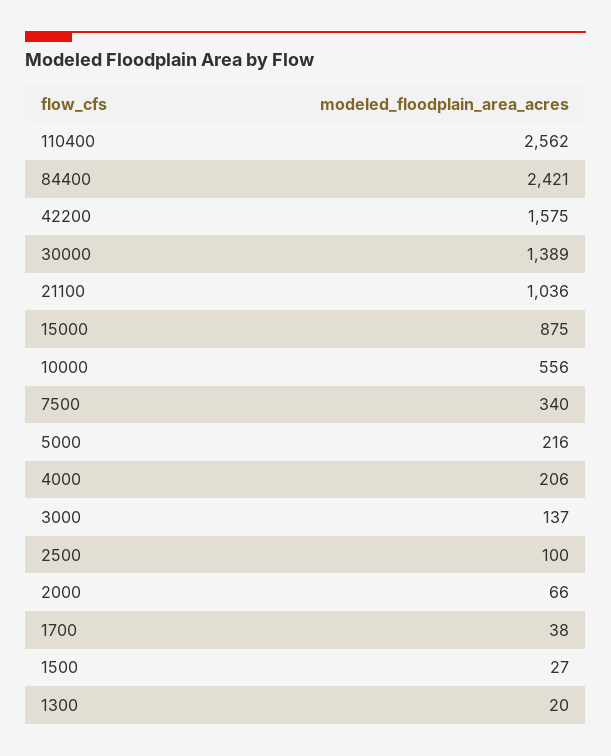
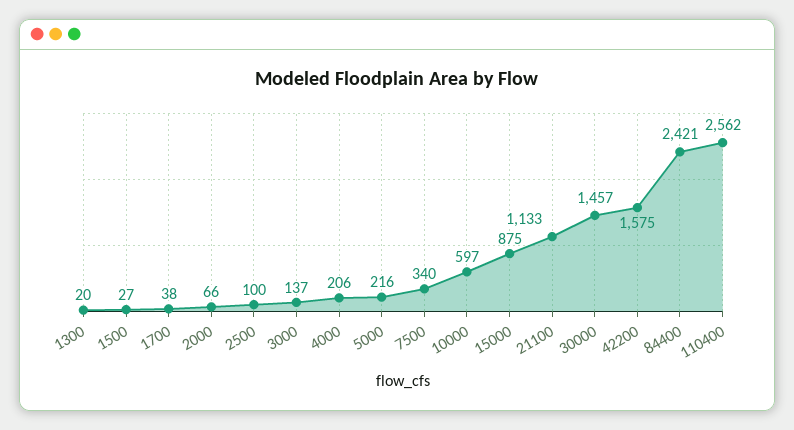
  {
    "110400": 2562,
    "84400": 2421,
    "42200": 1575,
-   "30000": 1389,
+   "30000": 1457,
-   "21100": 1036,
+   "21100": 1133,
    "15000": 875,
-   "10000": 556,
+   "10000": 597,
    "7500": 340,
    "5000": 216,
    "4000": 206,
    "3000": 137,
    "2500": 100,
    "2000": 66,
    "1700": 38,
    "1500": 27,
    "1300": 20
  }

